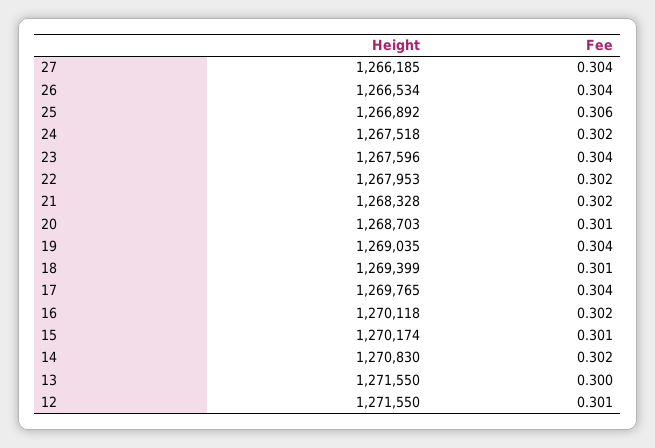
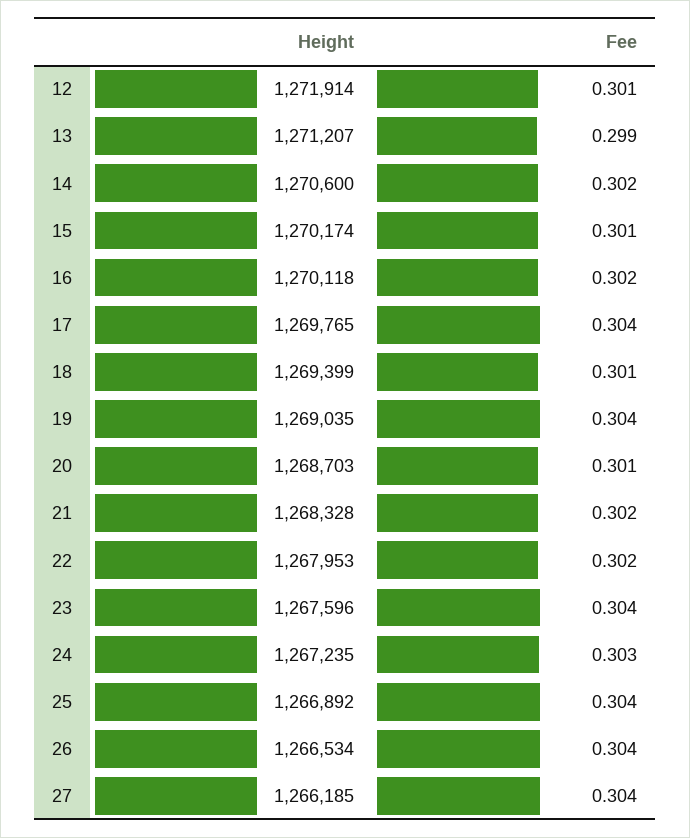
  {
    "Height": {
      "27": 1266185,
      "26": 1266534,
      "25": 1266892,
-     "24": 1267518,
+     "24": 1267235,
      "23": 1267596,
      "22": 1267953,
      "21": 1268328,
      "20": 1268703,
      "19": 1269035,
      "18": 1269399,
      "17": 1269765,
      "16": 1270118,
      "15": 1270174,
-     "14": 1270830,
+     "14": 1270600,
-     "13": 1271550,
+     "13": 1271207,
-     "12": 1271550
+     "12": 1271914
    },
    "Fee": {
      "27": 0.304,
      "26": 0.304,
-     "25": 0.306,
+     "25": 0.304,
-     "24": 0.302,
+     "24": 0.303,
      "23": 0.304,
      "22": 0.302,
      "21": 0.302,
      "20": 0.301,
      "19": 0.304,
      "18": 0.301,
      "17": 0.304,
      "16": 0.302,
      "15": 0.301,
      "14": 0.302,
-     "13": 0.3,
+     "13": 0.299,
      "12": 0.301
    }
  }

